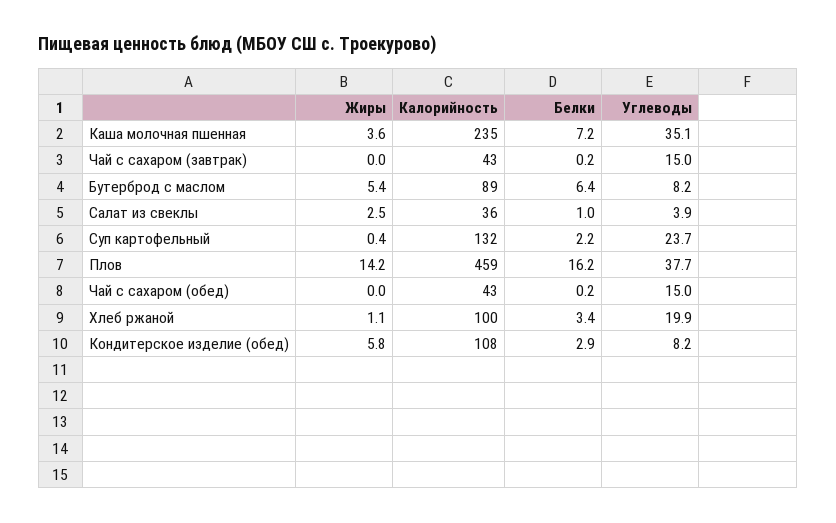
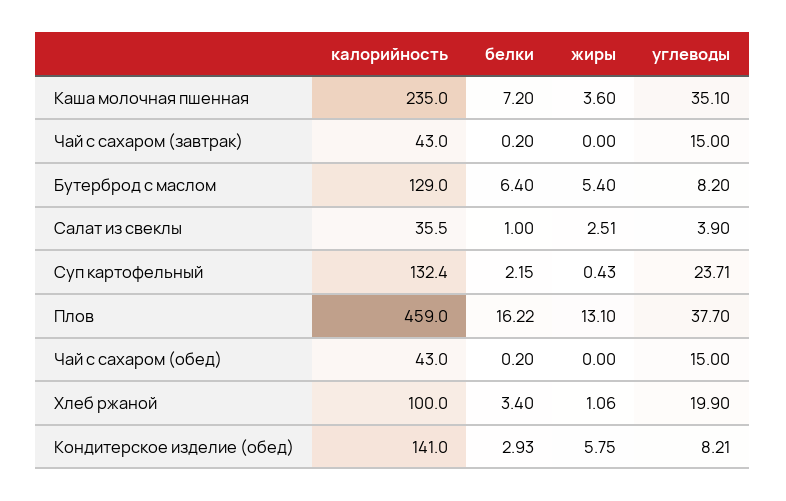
  {
    "Жиры": {
      "Каша молочная пшенная": 3.6,
      "Чай с сахаром (завтрак)": 0,
      "Бутерброд с маслом": 5.4,
      "Салат из свеклы": 2.51,
      "Суп картофельный": 0.43,
-     "Плов": 14.2,
+     "Плов": 13.1,
      "Чай с сахаром (обед)": 0,
      "Хлеб ржаной": 1.06,
      "Кондитерское изделие (обед)": 5.75
    },
    "Калорийность": {
      "Каша молочная пшенная": 235,
      "Чай с сахаром (завтрак)": 43,
-     "Бутерброд с маслом": 89,
+     "Бутерброд с маслом": 129,
      "Салат из свеклы": 35.5,
      "Суп картофельный": 132.4,
      "Плов": 459,
      "Чай с сахаром (обед)": 43,
      "Хлеб ржаной": 100,
-     "Кондитерское изделие (обед)": 108
+     "Кондитерское изделие (обед)": 141
    },
    "Белки": {
      "Каша молочная пшенная": 7.2,
      "Чай с сахаром (завтрак)": 0.2,
      "Бутерброд с маслом": 6.4,
      "Салат из свеклы": 1,
      "Суп картофельный": 2.15,
      "Плов": 16.22,
      "Чай с сахаром (обед)": 0.2,
      "Хлеб ржаной": 3.4,
      "Кондитерское изделие (обед)": 2.93
    },
    "Углеводы": {
      "Каша молочная пшенная": 35.1,
      "Чай с сахаром (завтрак)": 15,
      "Бутерброд с маслом": 8.2,
      "Салат из свеклы": 3.9,
      "Суп картофельный": 23.71,
      "Плов": 37.7,
      "Чай с сахаром (обед)": 15,
      "Хлеб ржаной": 19.9,
      "Кондитерское изделие (обед)": 8.21
    }
  }

